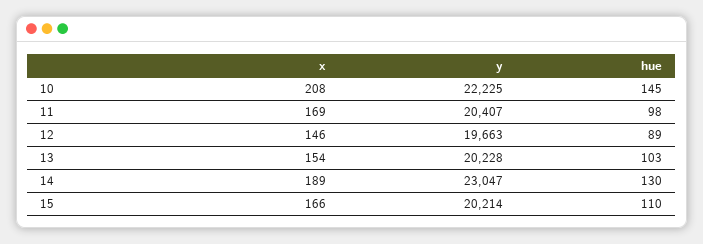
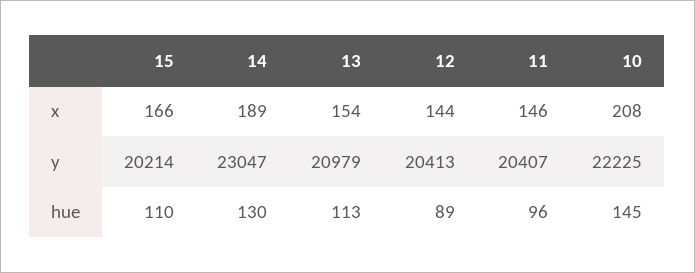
  {
    "x": {
      "10": 208,
-     "11": 169,
+     "11": 146,
-     "12": 146,
+     "12": 144,
      "13": 154,
      "14": 189,
      "15": 166
    },
    "y": {
      "10": 22225,
      "11": 20407,
-     "12": 19663,
+     "12": 20413,
-     "13": 20228,
+     "13": 20979,
      "14": 23047,
      "15": 20214
    },
    "hue": {
      "10": 145,
-     "11": 98,
+     "11": 96,
      "12": 89,
-     "13": 103,
+     "13": 113,
      "14": 130,
      "15": 110
    }
  }

